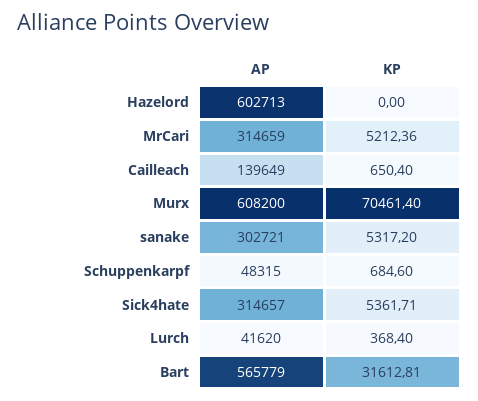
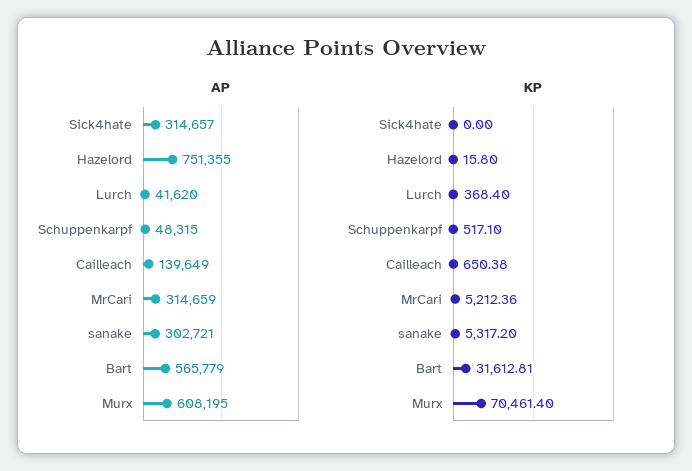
  {
    "AP": {
-     "Hazelord": 602713,
+     "Hazelord": 751355,
      "MrCari": 314659,
      "Cailleach": 139649,
-     "Murx": 608200,
+     "Murx": 608195,
      "sanake": 302721,
      "Schuppenkarpf": 48315,
      "Sick4hate": 314657,
      "Lurch": 41620,
      "Bart": 565779
    },
    "KP": {
-     "Hazelord": 0,
+     "Hazelord": 15.8,
      "MrCari": 5212.36,
-     "Cailleach": 650.4,
+     "Cailleach": 650.38,
      "Murx": 70461.4,
      "sanake": 5317.2,
-     "Schuppenkarpf": 684.6,
+     "Schuppenkarpf": 517.1,
-     "Sick4hate": 5361.71,
+     "Sick4hate": 0,
      "Lurch": 368.4,
      "Bart": 31612.81
    }
  }

